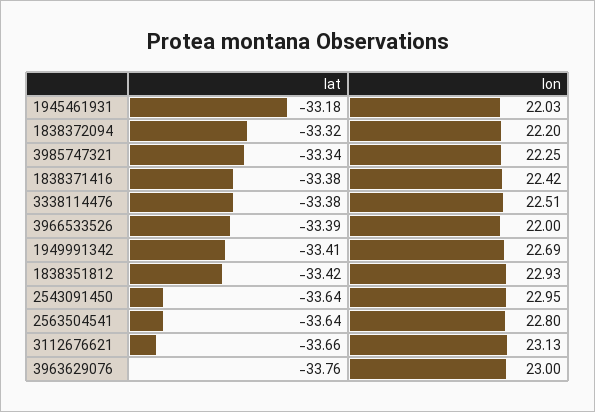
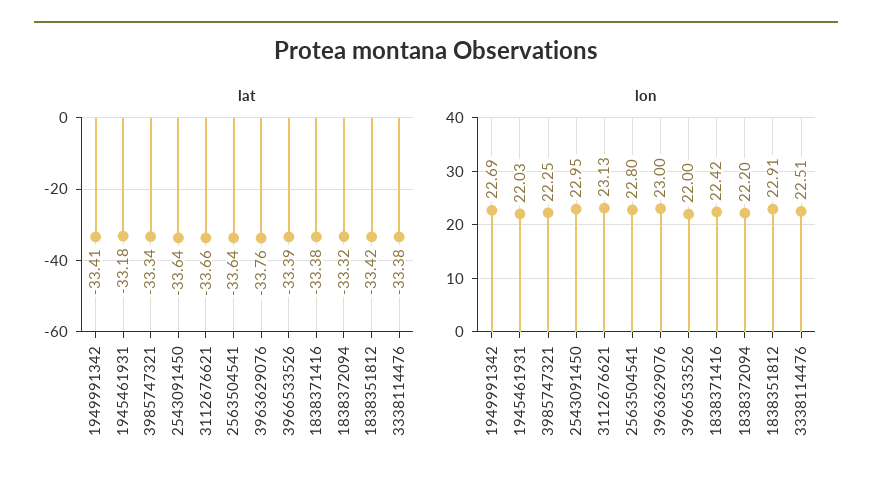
  {
    "lat": {
      "1945461931": -33.18,
      "1838372094": -33.32,
      "3985747321": -33.34,
      "1838371416": -33.38,
      "3338114476": -33.38,
      "3966533526": -33.39,
      "1949991342": -33.41,
      "1838351812": -33.42,
      "2543091450": -33.64,
      "2563504541": -33.64,
      "3112676621": -33.66,
      "3963629076": -33.76
    },
    "lon": {
      "1945461931": 22.03,
      "1838372094": 22.2,
      "3985747321": 22.25,
      "1838371416": 22.42,
      "3338114476": 22.51,
      "3966533526": 22,
      "1949991342": 22.69,
-     "1838351812": 22.93,
+     "1838351812": 22.91,
      "2543091450": 22.95,
      "2563504541": 22.8,
      "3112676621": 23.13,
      "3963629076": 23
    }
  }

